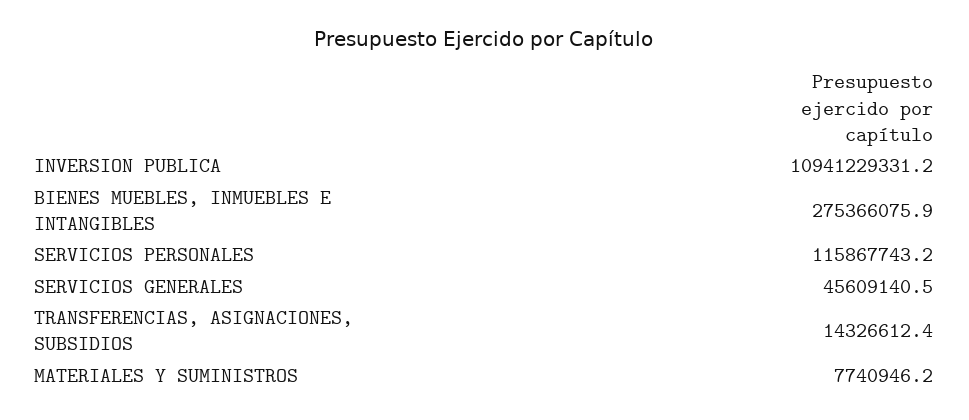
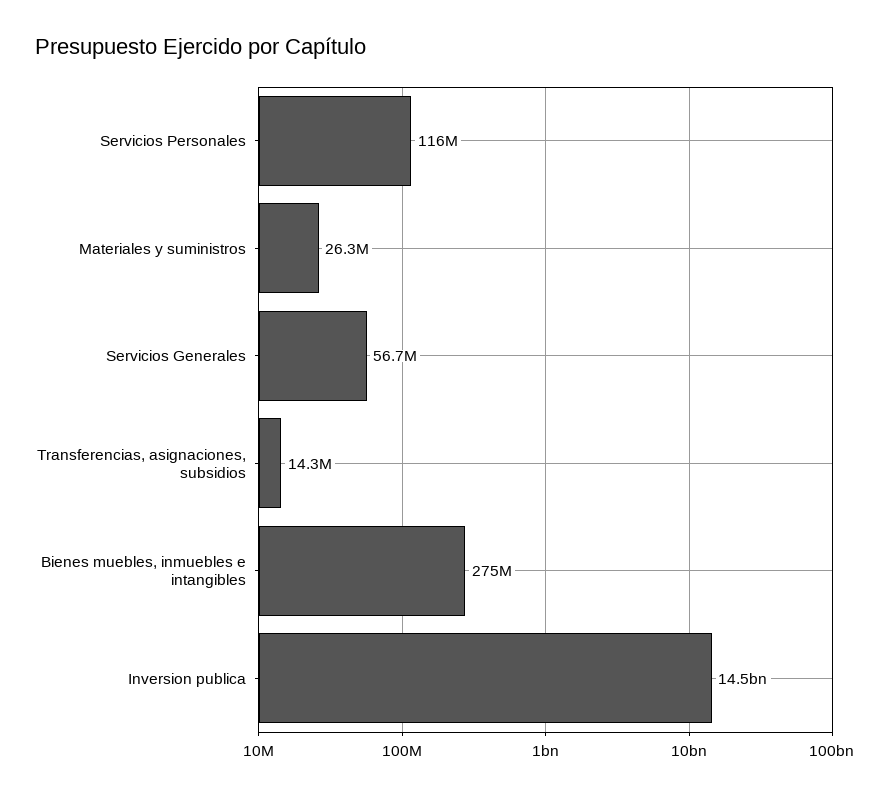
  {
-   "INVERSION PUBLICA": 10941229331.2,
+   "INVERSION PUBLICA": 14500000000,
    "BIENES MUEBLES, INMUEBLES E INTANGIBLES": 275366075.9,
    "SERVICIOS PERSONALES": 115867743.2,
-   "SERVICIOS GENERALES": 45609140.5,
+   "SERVICIOS GENERALES": 56700000,
    "TRANSFERENCIAS, ASIGNACIONES, SUBSIDIOS": 14326612.4,
-   "MATERIALES Y SUMINISTROS": 7740946.2
+   "MATERIALES Y SUMINISTROS": 26300000
  }

